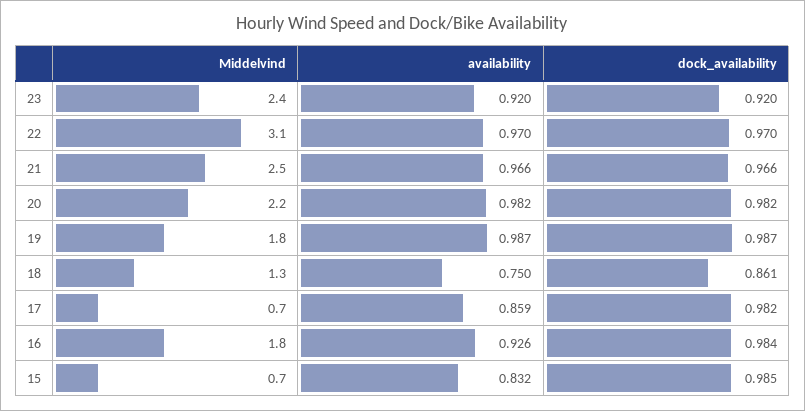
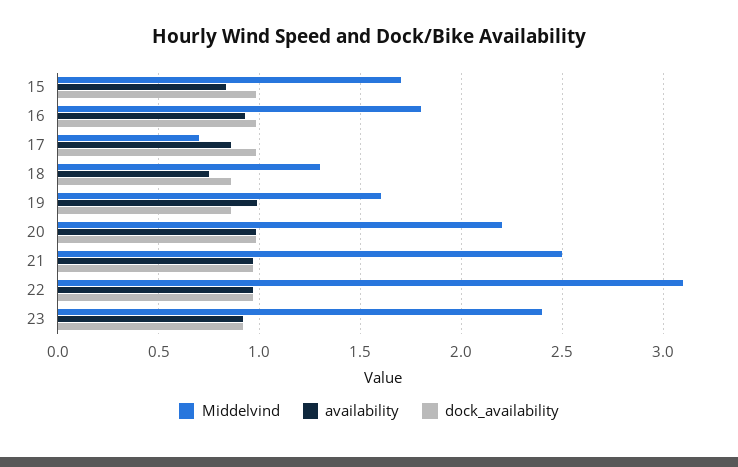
  {
    "Middelvind": {
      "23": 2.4,
      "22": 3.1,
      "21": 2.5,
      "20": 2.2,
-     "19": 1.8,
+     "19": 1.6,
      "18": 1.3,
      "17": 0.7,
      "16": 1.8,
-     "15": 0.7
+     "15": 1.7
    },
    "availability": {
      "23": 0.92,
      "22": 0.97,
      "21": 0.966,
      "20": 0.982,
      "19": 0.987,
      "18": 0.75,
      "17": 0.859,
      "16": 0.926,
      "15": 0.832
    },
    "dock_availability": {
      "23": 0.92,
      "22": 0.97,
      "21": 0.966,
      "20": 0.982,
-     "19": 0.987,
+     "19": 0.85,
      "18": 0.861,
      "17": 0.982,
      "16": 0.984,
      "15": 0.985
    }
  }

